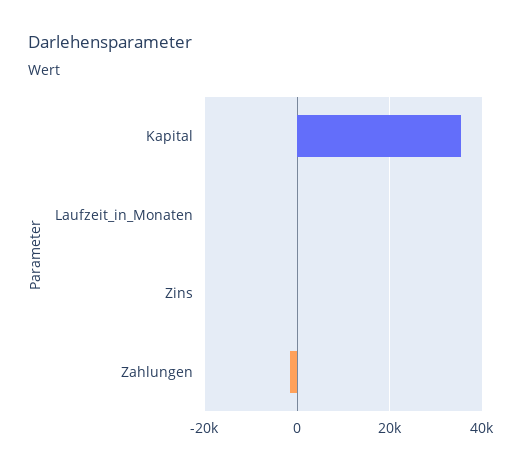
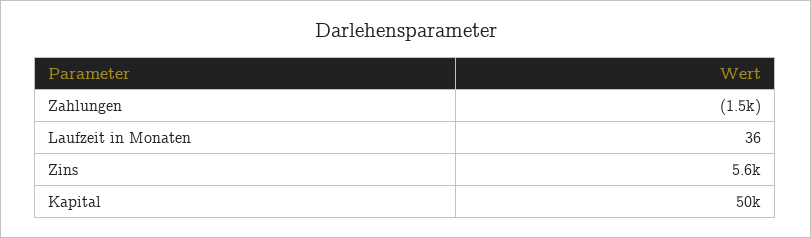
  {
-   "Kapital": 36000,
+   "Kapital": 50000,
    "Laufzeit_in_Monaten": 36,
-   "Zins": 0,
+   "Zins": 5600,
    "Zahlungen": -1500
  }

